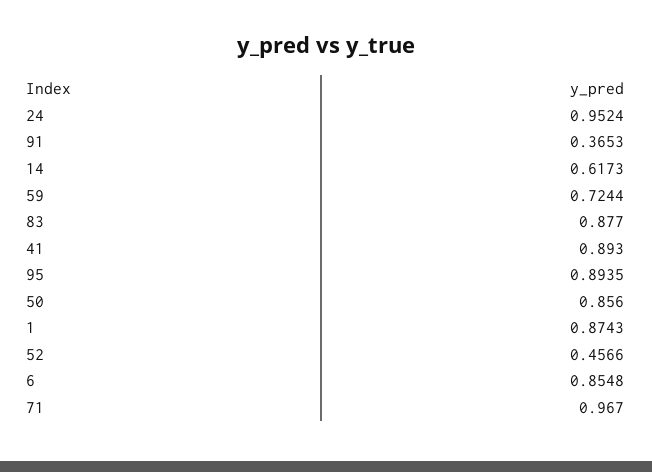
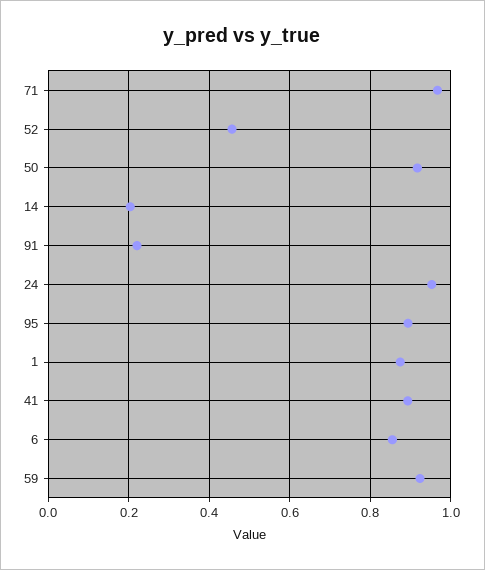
  {
    "24": 0.9524,
-   "91": 0.3653,
+   "91": 0.22,
-   "14": 0.6173,
+   "14": 0.2,
-   "59": 0.7244,
+   "59": 0.92,
-   "83": 0.877,
    "41": 0.893,
    "95": 0.8935,
-   "50": 0.856,
+   "50": 0.92,
    "1": 0.8743,
    "52": 0.4566,
    "6": 0.8548,
    "71": 0.967
  }

